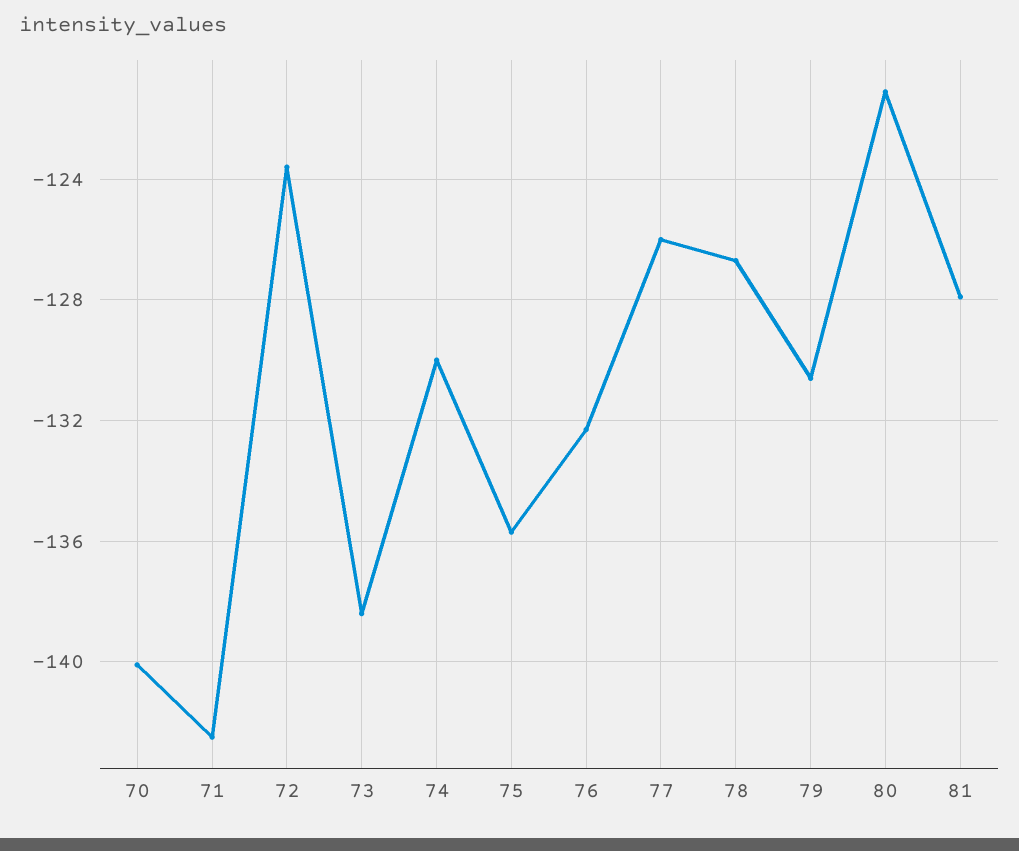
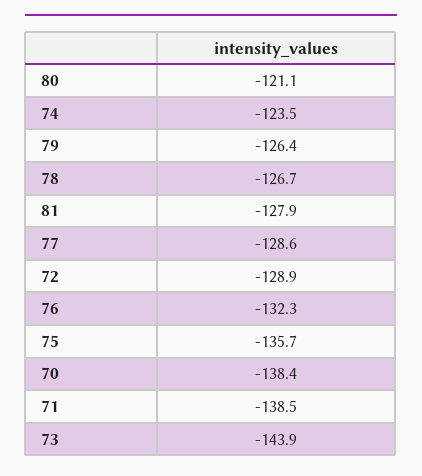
  {
-   "70": -140,
+   "70": -138.4,
-   "71": -142.5,
+   "71": -138.5,
-   "72": -123.5,
+   "72": -128.9,
-   "73": -138.5,
+   "73": -143.9,
-   "74": -130,
+   "74": -123.5,
    "75": -135.7,
    "76": -132.3,
-   "77": -126,
+   "77": -128.6,
    "78": -126.7,
-   "79": -130.5,
+   "79": -126.4,
    "80": -121.1,
    "81": -127.9
  }

